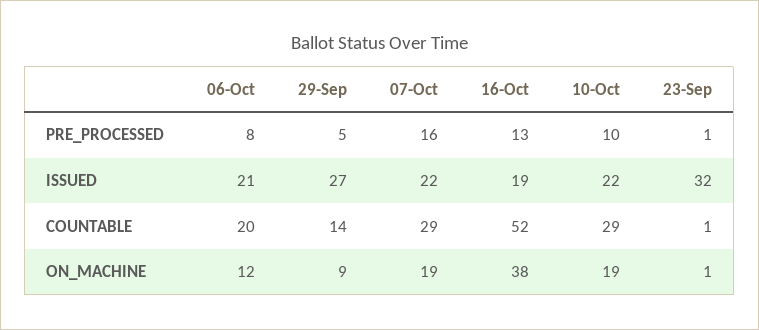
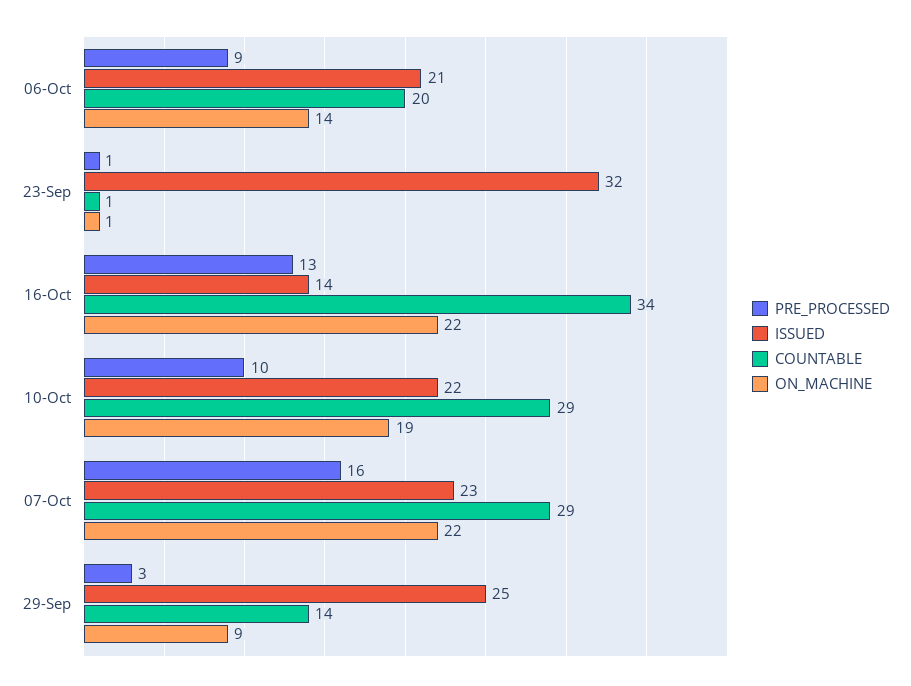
  {
    "PRE_PROCESSED": {
-     "06-Oct": 8,
+     "06-Oct": 9,
-     "29-Sep": 5,
+     "29-Sep": 3,
      "07-Oct": 16,
      "16-Oct": 13,
      "10-Oct": 10,
      "23-Sep": 1
    },
    "ISSUED": {
      "06-Oct": 21,
-     "29-Sep": 27,
+     "29-Sep": 25,
-     "07-Oct": 22,
+     "07-Oct": 23,
-     "16-Oct": 19,
+     "16-Oct": 14,
      "10-Oct": 22,
      "23-Sep": 32
    },
    "COUNTABLE": {
      "06-Oct": 20,
      "29-Sep": 14,
      "07-Oct": 29,
-     "16-Oct": 52,
+     "16-Oct": 34,
      "10-Oct": 29,
      "23-Sep": 1
    },
    "ON_MACHINE": {
-     "06-Oct": 12,
+     "06-Oct": 14,
      "29-Sep": 9,
-     "07-Oct": 19,
+     "07-Oct": 22,
-     "16-Oct": 38,
+     "16-Oct": 22,
      "10-Oct": 19,
      "23-Sep": 1
    }
  }

